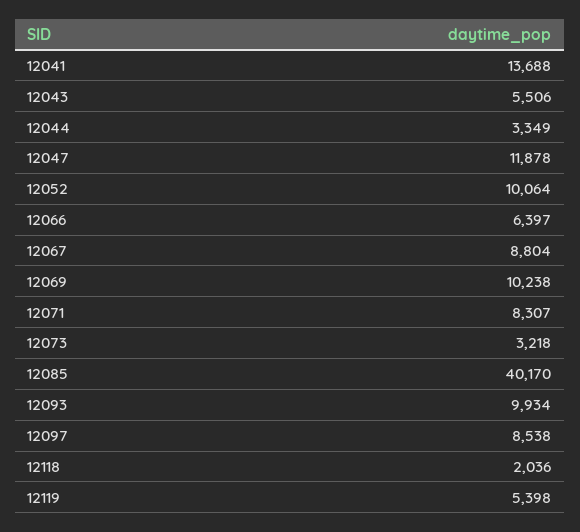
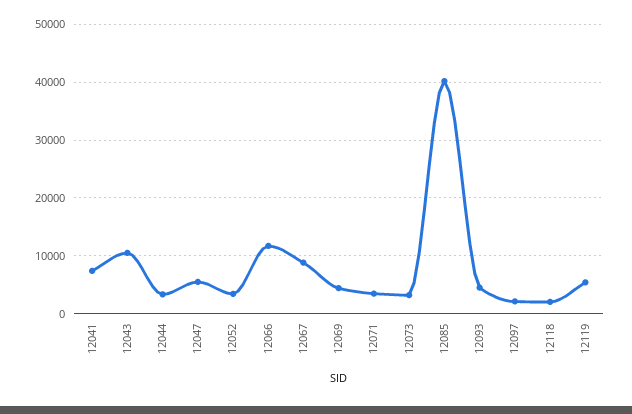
  {
-   "12041": 13688,
+   "12041": 8000,
-   "12043": 5506,
+   "12043": 10000,
    "12044": 3349,
-   "12047": 11878,
+   "12047": 6000,
-   "12052": 10064,
+   "12052": 4000,
-   "12066": 6397,
+   "12066": 12000,
    "12067": 8804,
-   "12069": 10238,
+   "12069": 4000,
-   "12071": 8307,
+   "12071": 4000,
    "12073": 3218,
    "12085": 40170,
-   "12093": 9934,
+   "12093": 4000,
-   "12097": 8538,
+   "12097": 2000,
    "12118": 2036,
    "12119": 5398
  }

